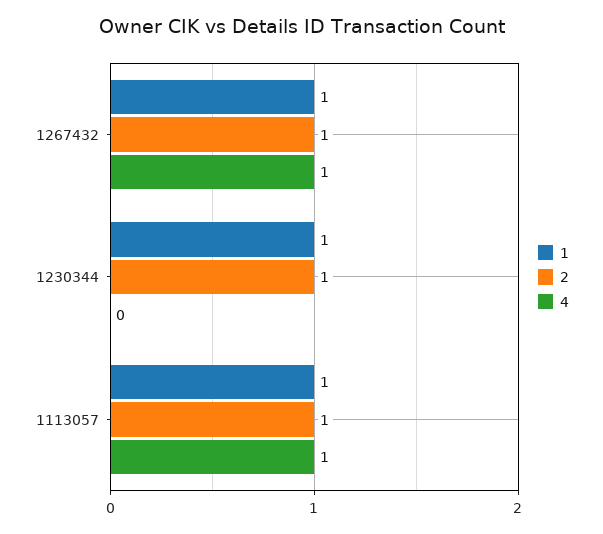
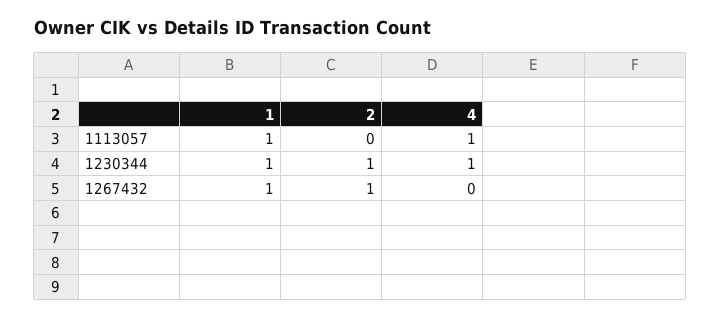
  {
    "1": {
      "1267432": 1,
      "1230344": 1,
      "1113057": 1
    },
    "2": {
      "1267432": 1,
      "1230344": 1,
-     "1113057": 1
+     "1113057": 0
    },
    "4": {
-     "1267432": 1,
+     "1267432": 0,
-     "1230344": 0,
+     "1230344": 1,
      "1113057": 1
    }
  }

